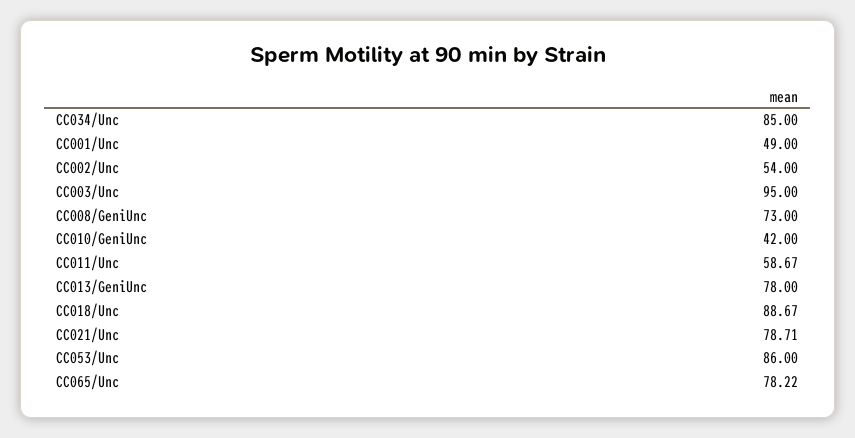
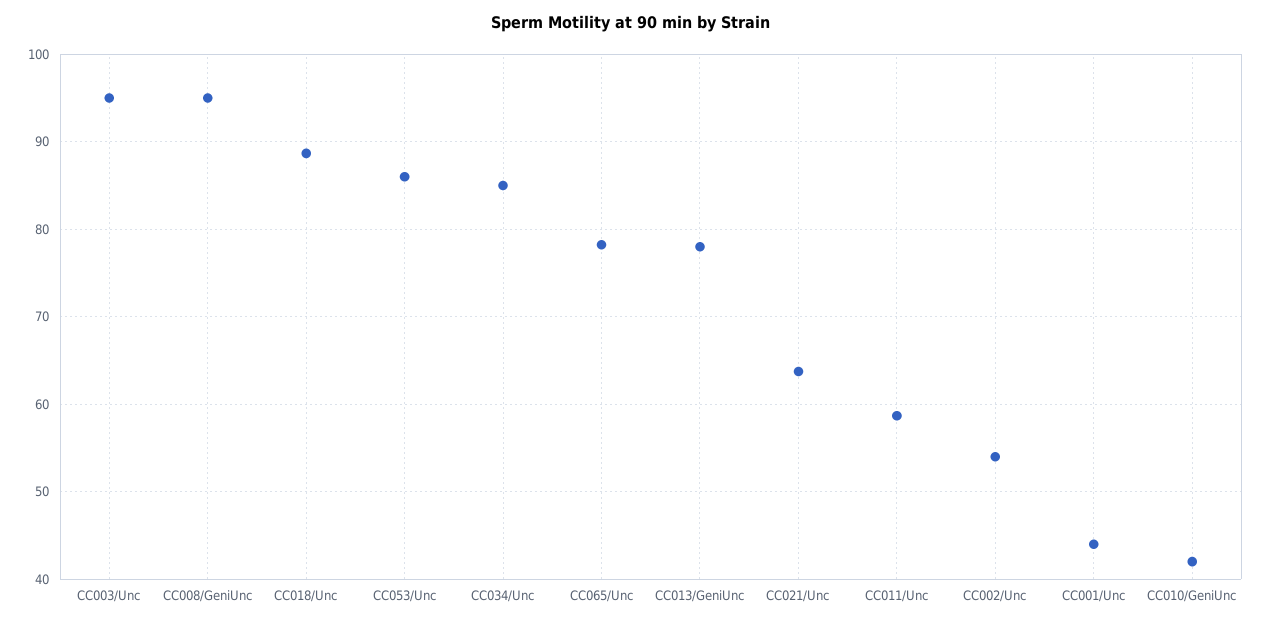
  {
    "CC034/Unc": 85,
-   "CC001/Unc": 49,
+   "CC001/Unc": 44,
    "CC002/Unc": 54,
    "CC003/Unc": 95,
-   "CC008/GeniUnc": 73,
+   "CC008/GeniUnc": 95,
    "CC010/GeniUnc": 42,
    "CC011/Unc": 58.67,
    "CC013/GeniUnc": 78,
    "CC018/Unc": 88.67,
-   "CC021/Unc": 78.71,
+   "CC021/Unc": 64,
    "CC053/Unc": 86,
    "CC065/Unc": 78.22
  }

